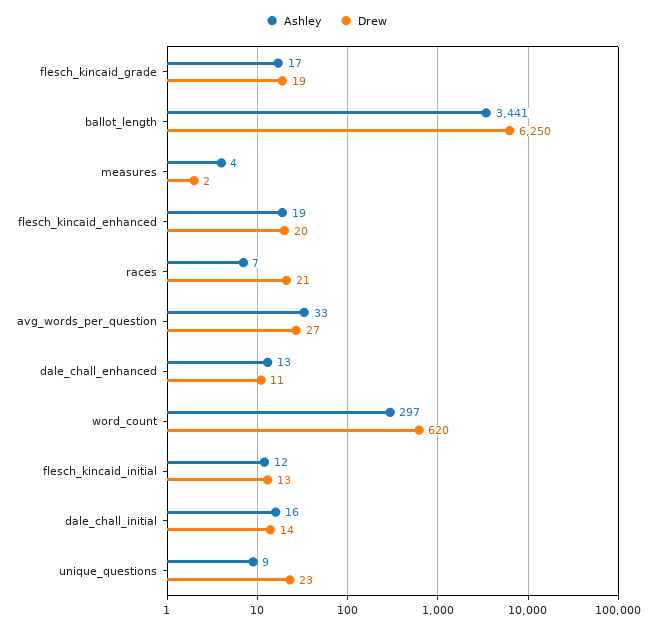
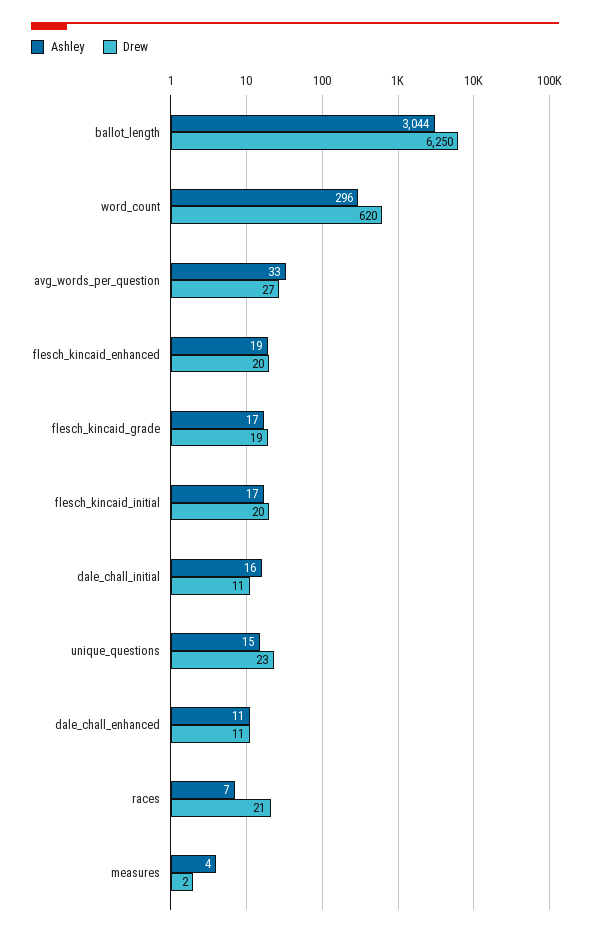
  {
    "Ashley": {
      "flesch_kincaid_grade": 17,
-     "ballot_length": 3441,
+     "ballot_length": 3044,
      "measures": 4,
      "flesch_kincaid_enhanced": 19,
      "races": 7,
      "avg_words_per_question": 33,
-     "dale_chall_enhanced": 13,
+     "dale_chall_enhanced": 11,
-     "word_count": 297,
+     "word_count": 296,
-     "flesch_kincaid_initial": 12,
+     "flesch_kincaid_initial": 17,
      "dale_chall_initial": 16,
-     "unique_questions": 9
+     "unique_questions": 15
    },
    "Drew": {
      "flesch_kincaid_grade": 19,
      "ballot_length": 6250,
      "measures": 2,
      "flesch_kincaid_enhanced": 20,
      "races": 21,
      "avg_words_per_question": 27,
      "dale_chall_enhanced": 11,
      "word_count": 620,
-     "flesch_kincaid_initial": 13,
+     "flesch_kincaid_initial": 20,
-     "dale_chall_initial": 14,
+     "dale_chall_initial": 11,
      "unique_questions": 23
    }
  }

